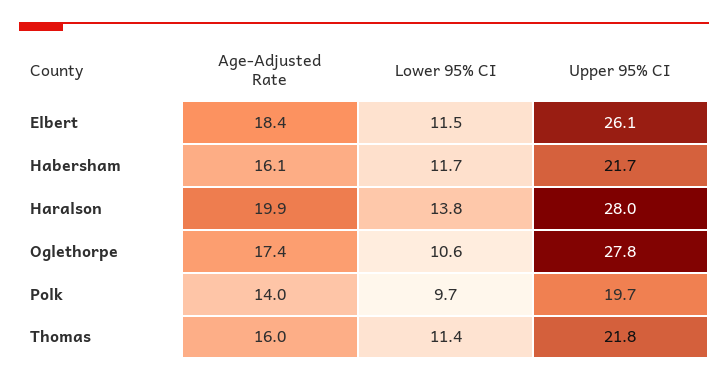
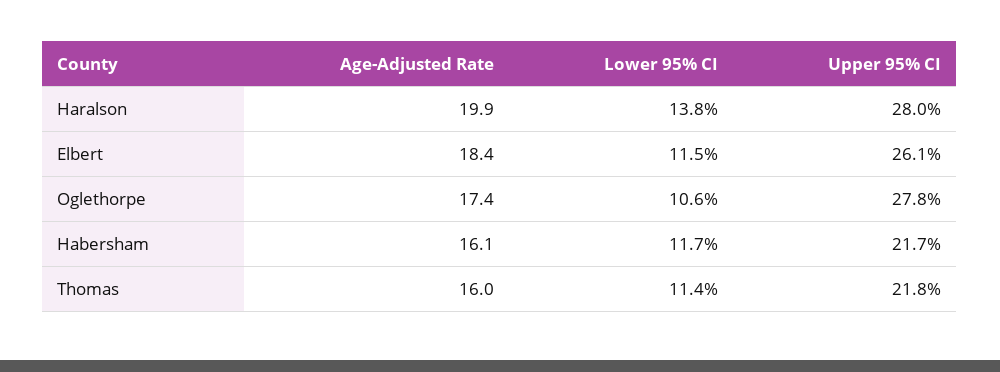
  {
    "Age-Adjusted Rate": {
      "Elbert": 18.4,
      "Habersham": 16.1,
      "Haralson": 19.9,
      "Oglethorpe": 17.4,
-     "Polk": 14,
      "Thomas": 16
    },
    "Lower 95% CI": {
      "Elbert": 11.5,
      "Habersham": 11.7,
      "Haralson": 13.8,
      "Oglethorpe": 10.6,
-     "Polk": 9.7,
      "Thomas": 11.4
    },
    "Upper 95% CI": {
      "Elbert": 26.1,
      "Habersham": 21.7,
      "Haralson": 28,
      "Oglethorpe": 27.8,
-     "Polk": 19.7,
      "Thomas": 21.8
    }
  }

